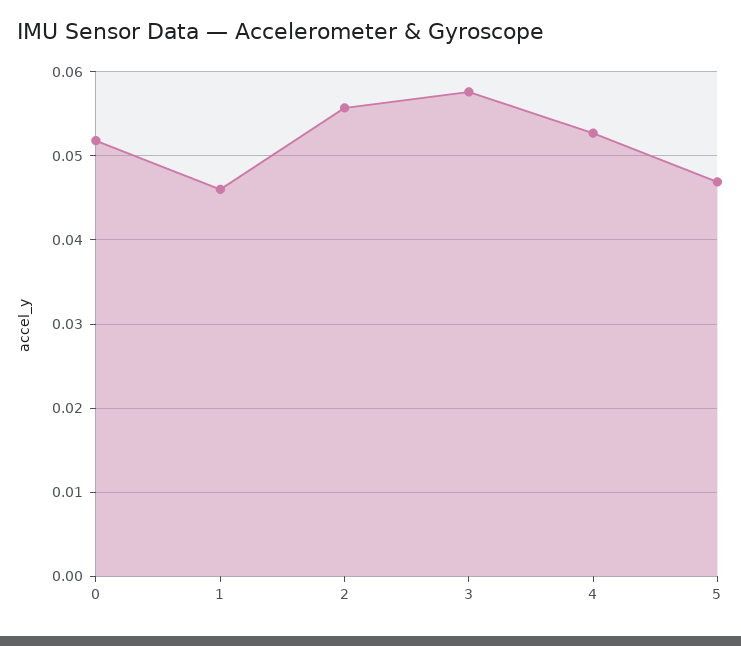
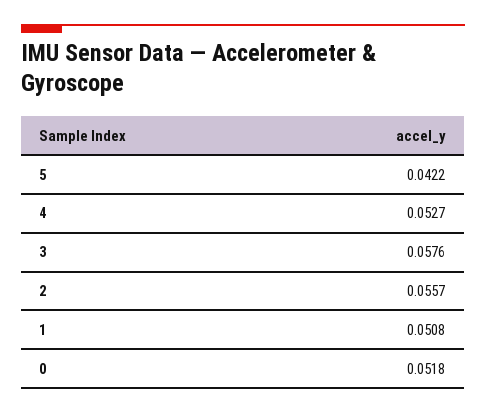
  {
    "0": 0.0518,
-   "1": 0.046,
+   "1": 0.0508,
    "2": 0.0557,
    "3": 0.0576,
    "4": 0.0527,
-   "5": 0.047
+   "5": 0.0422
  }

